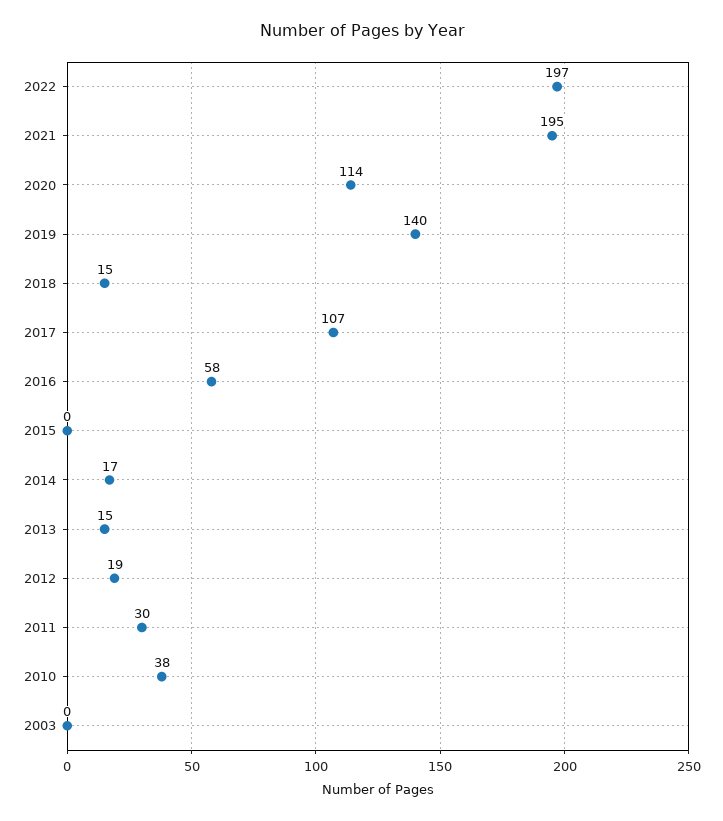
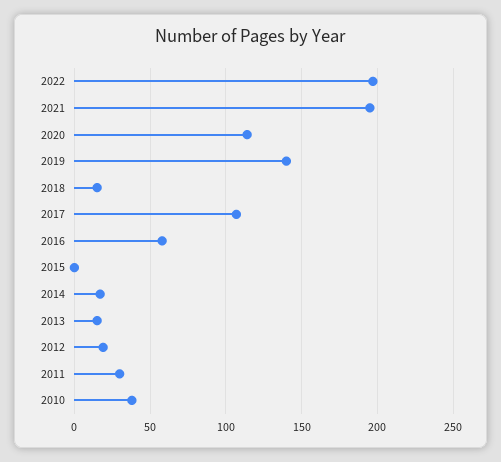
  {
    "2022": 197,
    "2021": 195,
    "2020": 114,
    "2019": 140,
    "2018": 15,
    "2017": 107,
    "2016": 58,
    "2015": 0,
    "2014": 17,
    "2013": 15,
    "2012": 19,
    "2011": 30,
-   "2010": 38,
+   "2010": 38
-   "2003": 0
  }

